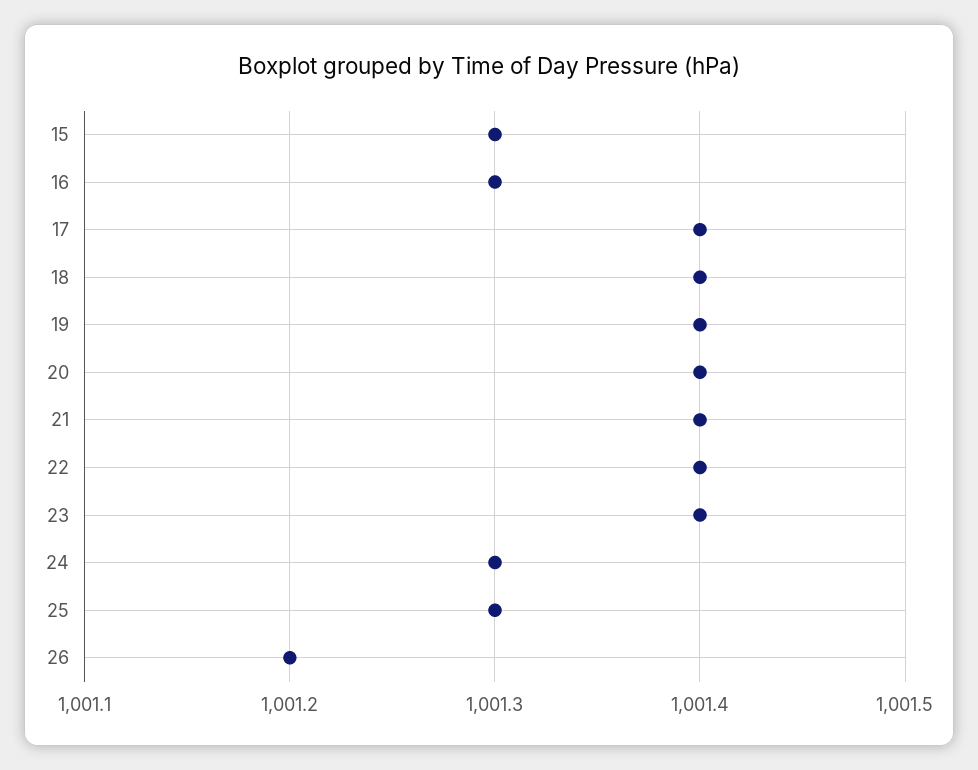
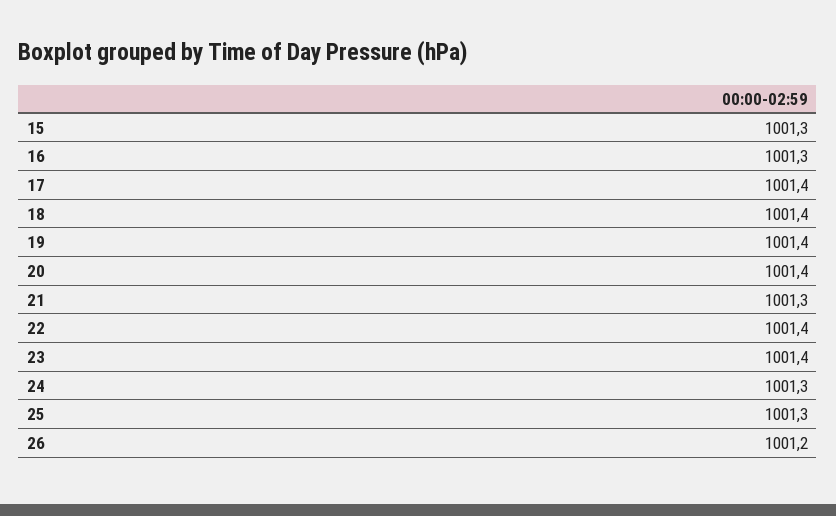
  {
    "15": 1001.3,
    "16": 1001.3,
    "17": 1001.4,
    "18": 1001.4,
    "19": 1001.4,
    "20": 1001.4,
-   "21": 1001.4,
+   "21": 1001.3,
    "22": 1001.4,
    "23": 1001.4,
    "24": 1001.3,
    "25": 1001.3,
    "26": 1001.2
  }

